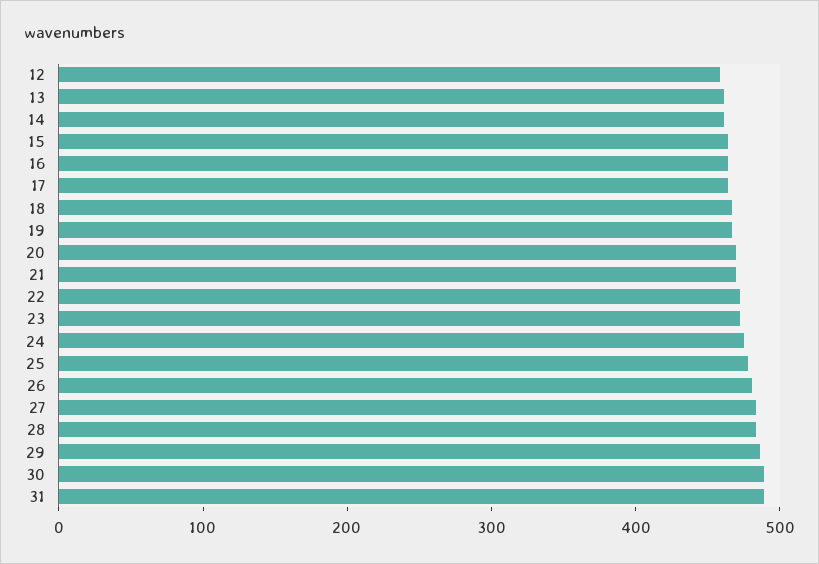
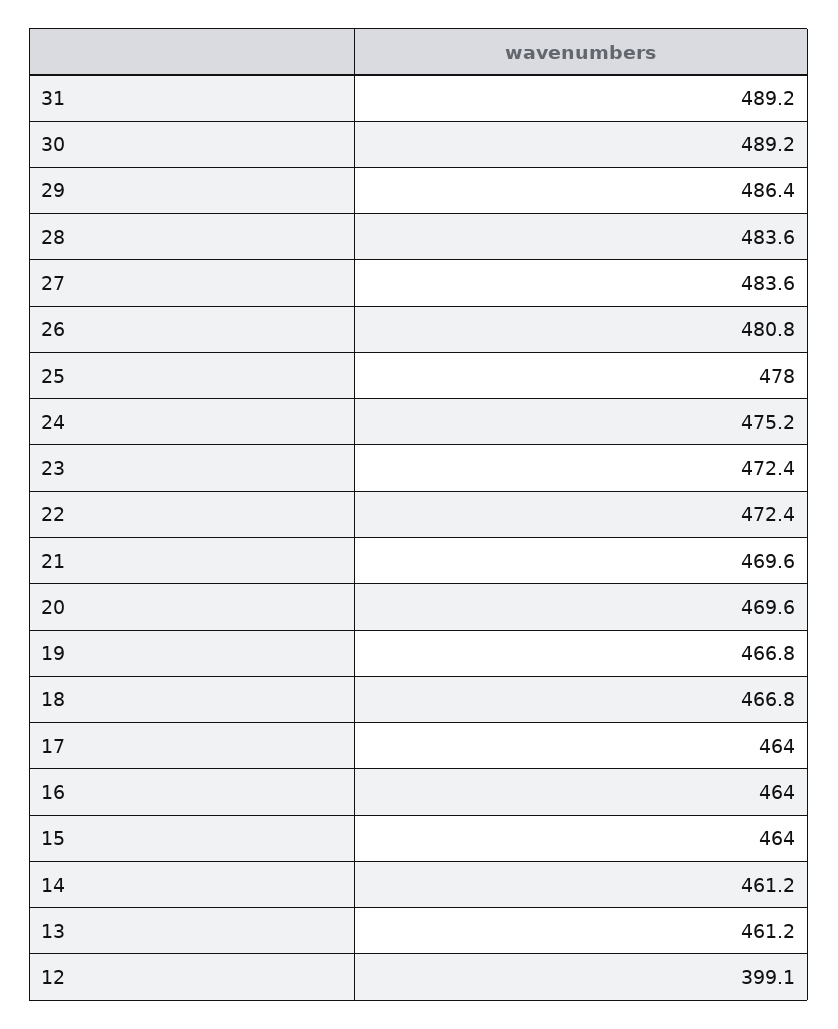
  {
-   "12": 460,
+   "12": 399.1,
    "13": 461.2,
    "14": 461.2,
    "15": 464,
    "16": 464,
    "17": 464,
    "18": 466.8,
    "19": 466.8,
    "20": 469.6,
    "21": 469.6,
    "22": 472.4,
    "23": 472.4,
    "24": 475.2,
    "25": 478,
    "26": 480.8,
    "27": 483.6,
    "28": 483.6,
    "29": 486.4,
    "30": 489.2,
    "31": 489.2
  }

